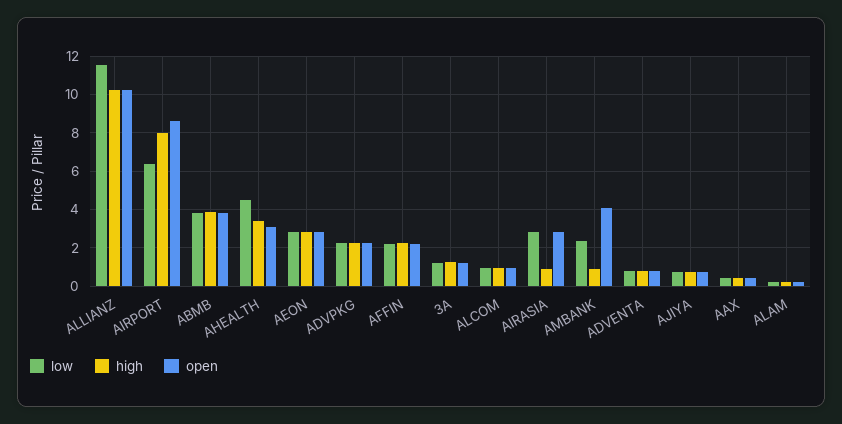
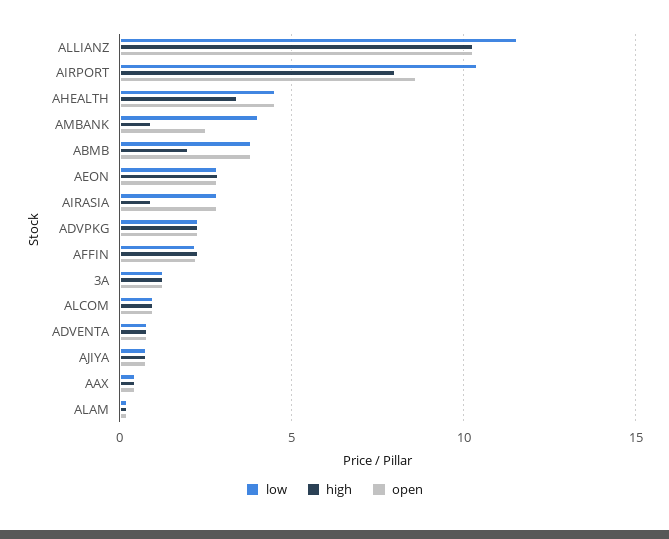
  {
    "low": {
      "ALLIANZ": 11.5,
-     "AIRPORT": 6.5,
+     "AIRPORT": 10.5,
      "ABMB": 4,
      "AHEALTH": 4.5,
      "AEON": 3,
      "ADVPKG": 2.5,
      "AFFIN": 2,
      "3A": 1,
      "ALCOM": 1,
      "AIRASIA": 3,
-     "AMBANK": 2.5,
+     "AMBANK": 4,
      "ADVENTA": 1,
      "AJIYA": 1,
      "AAX": 0.5,
      "ALAM": 0
    },
    "high": {
      "ALLIANZ": 10.5,
      "AIRPORT": 8,
-     "ABMB": 4,
+     "ABMB": 2,
      "AHEALTH": 3.5,
      "AEON": 3,
      "ADVPKG": 2.5,
      "AFFIN": 2.5,
      "3A": 1.5,
      "ALCOM": 1,
      "AIRASIA": 1,
      "AMBANK": 1,
      "ADVENTA": 1,
      "AJIYA": 1,
      "AAX": 0.5,
      "ALAM": 0
    },
    "open": {
      "ALLIANZ": 10.5,
      "AIRPORT": 8.5,
      "ABMB": 4,
-     "AHEALTH": 3,
+     "AHEALTH": 4.5,
      "AEON": 3,
      "ADVPKG": 2.5,
      "AFFIN": 2,
      "3A": 1,
      "ALCOM": 1,
      "AIRASIA": 3,
-     "AMBANK": 4,
+     "AMBANK": 2.5,
      "ADVENTA": 1,
      "AJIYA": 1,
      "AAX": 0.5,
      "ALAM": 0
    }
  }

